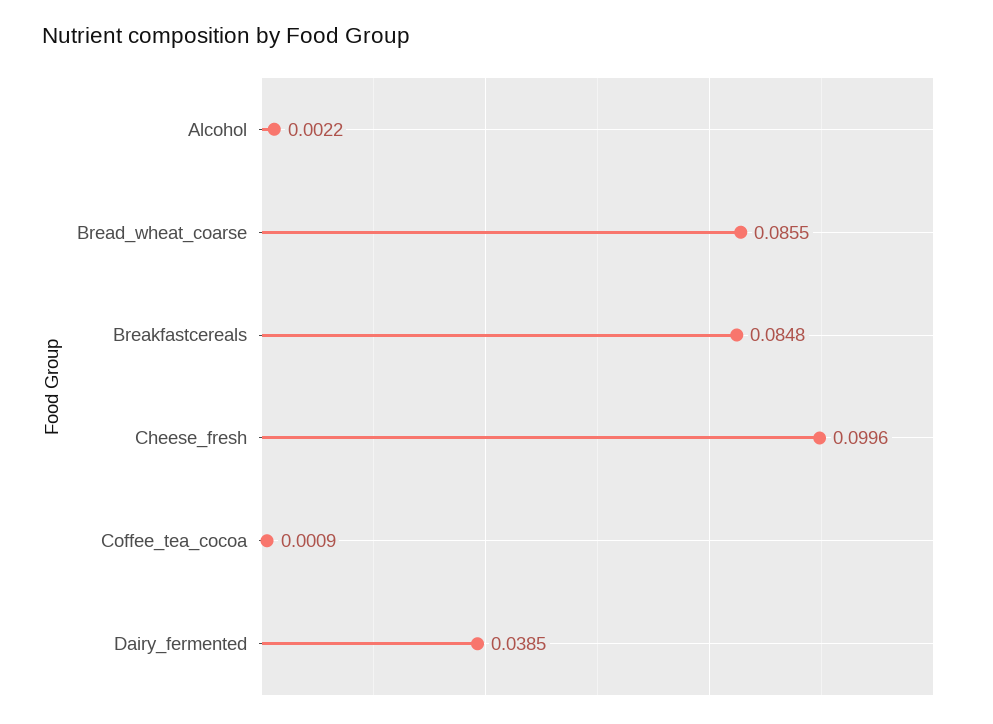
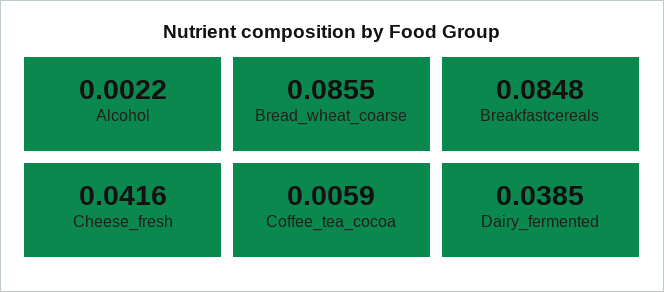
  {
    "Alcohol": 0.0022,
    "Bread_wheat_coarse": 0.0855,
    "Breakfastcereals": 0.0848,
-   "Cheese_fresh": 0.0996,
+   "Cheese_fresh": 0.0416,
-   "Coffee_tea_cocoa": 0.0009,
+   "Coffee_tea_cocoa": 0.0059,
    "Dairy_fermented": 0.0385
  }

